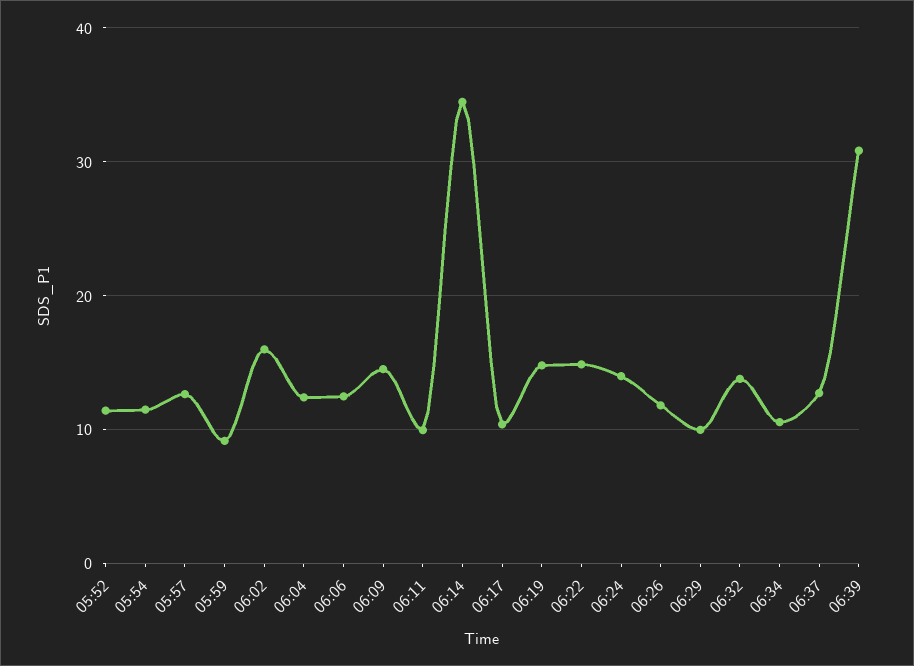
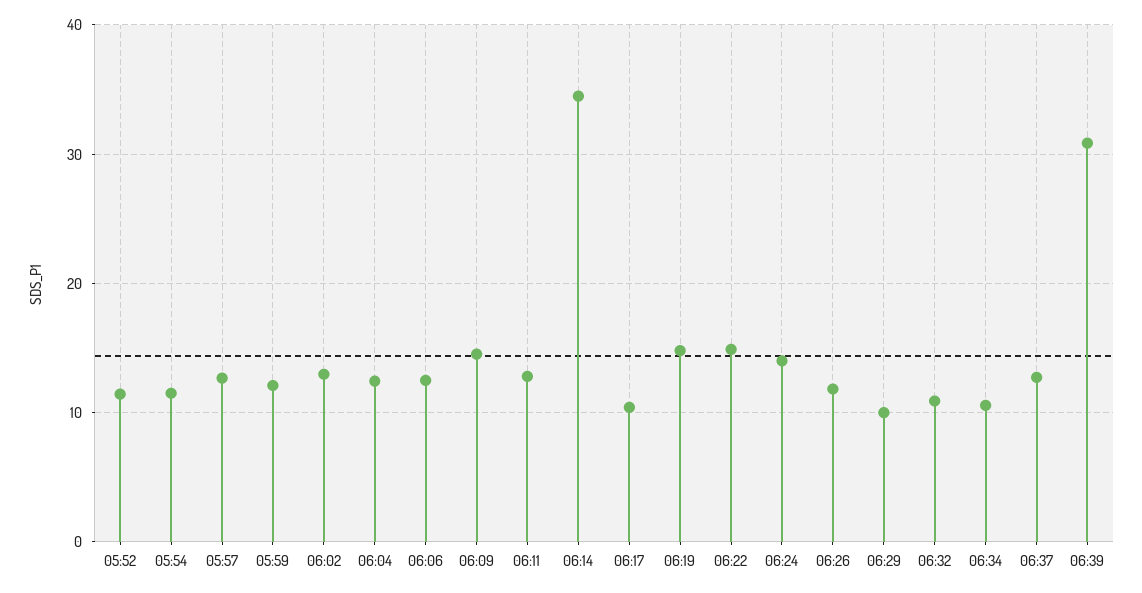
  {
    "05:52": 11,
    "05:54": 12,
    "05:57": 13,
-   "05:59": 9,
+   "05:59": 12,
-   "06:02": 16,
+   "06:02": 13,
    "06:04": 12,
    "06:06": 13,
    "06:09": 15,
-   "06:11": 10,
+   "06:11": 13,
    "06:14": 34,
    "06:17": 10,
    "06:19": 15,
    "06:22": 15,
    "06:24": 14,
    "06:26": 12,
    "06:29": 10,
-   "06:32": 14,
+   "06:32": 11,
    "06:34": 11,
    "06:37": 13,
    "06:39": 31
  }

